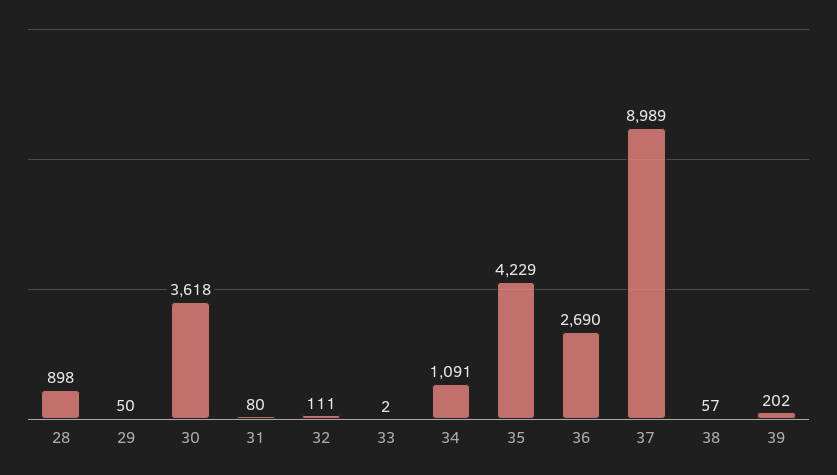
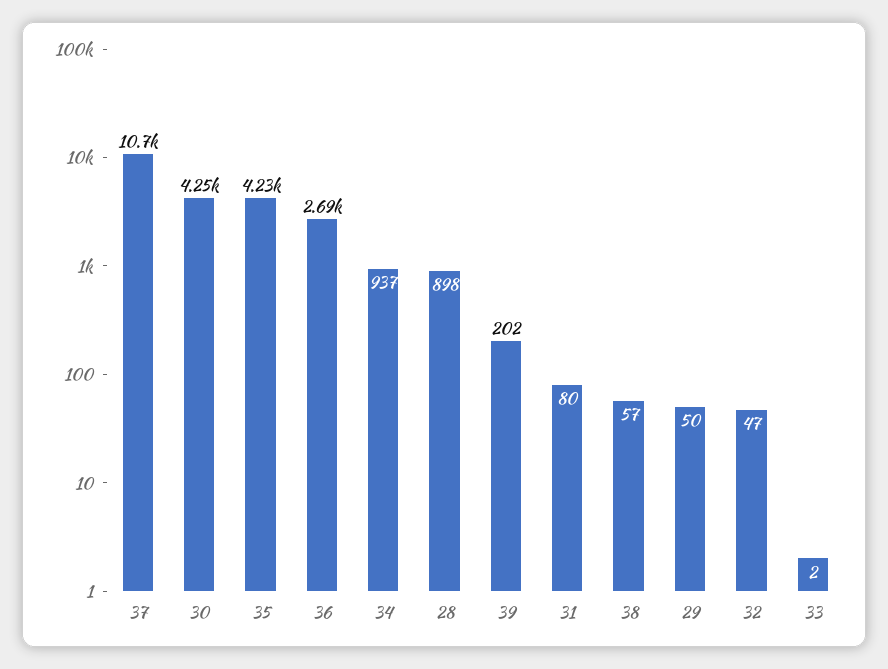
  {
    "28": 898,
    "29": 50,
-   "30": 3618,
+   "30": 4250,
    "31": 80,
-   "32": 111,
+   "32": 47,
    "33": 2,
-   "34": 1091,
+   "34": 937,
    "35": 4229,
    "36": 2690,
-   "37": 8989,
+   "37": 10700,
    "38": 57,
    "39": 202
  }

